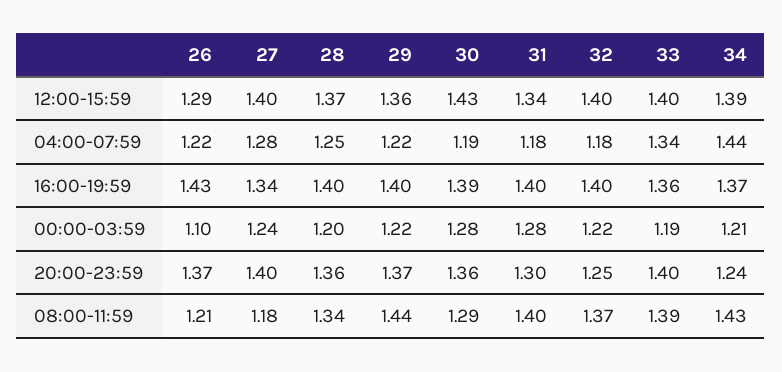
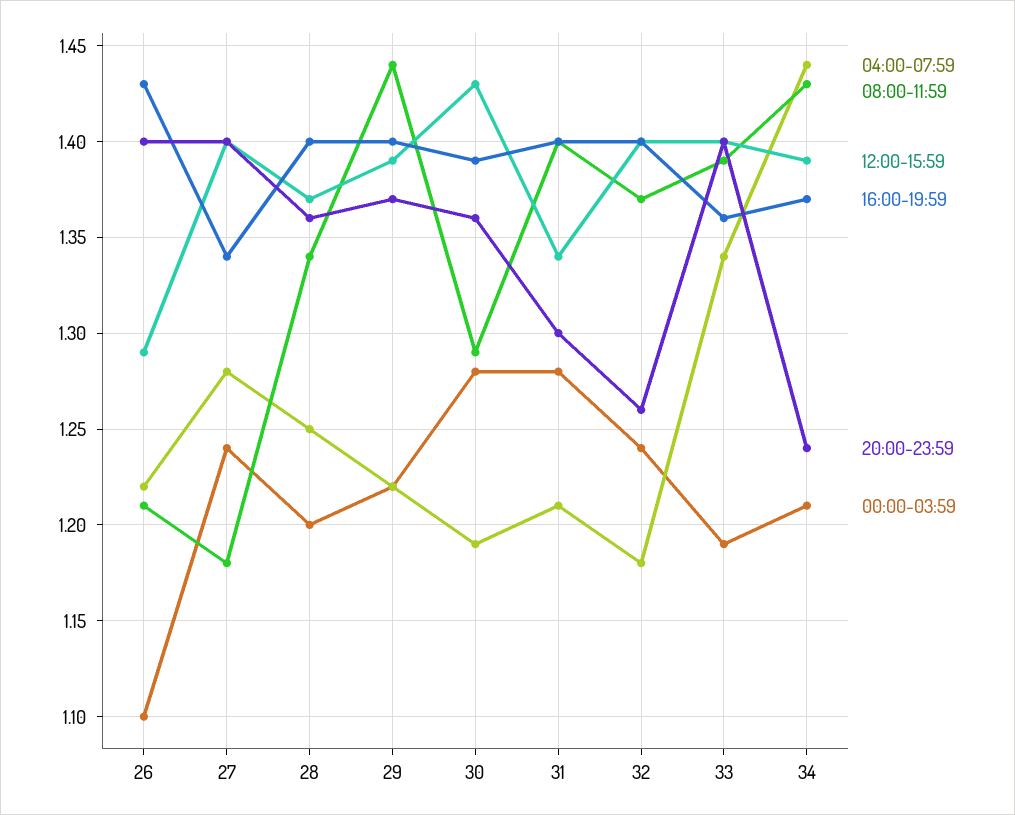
  {
    "12:00-15:59": {
      "26": 1.29,
      "27": 1.4,
      "28": 1.37,
-     "29": 1.36,
+     "29": 1.39,
      "30": 1.43,
      "31": 1.34,
      "32": 1.4,
      "33": 1.4,
      "34": 1.39
    },
    "04:00-07:59": {
      "26": 1.22,
      "27": 1.28,
      "28": 1.25,
      "29": 1.22,
      "30": 1.19,
-     "31": 1.18,
+     "31": 1.21,
      "32": 1.18,
      "33": 1.34,
      "34": 1.44
    },
    "16:00-19:59": {
      "26": 1.43,
      "27": 1.34,
      "28": 1.4,
      "29": 1.4,
      "30": 1.39,
      "31": 1.4,
      "32": 1.4,
      "33": 1.36,
      "34": 1.37
    },
    "00:00-03:59": {
      "26": 1.1,
      "27": 1.24,
      "28": 1.2,
      "29": 1.22,
      "30": 1.28,
      "31": 1.28,
-     "32": 1.22,
+     "32": 1.24,
      "33": 1.19,
      "34": 1.21
    },
    "20:00-23:59": {
-     "26": 1.37,
+     "26": 1.4,
      "27": 1.4,
      "28": 1.36,
      "29": 1.37,
      "30": 1.36,
      "31": 1.3,
-     "32": 1.25,
+     "32": 1.26,
      "33": 1.4,
      "34": 1.24
    },
    "08:00-11:59": {
      "26": 1.21,
      "27": 1.18,
      "28": 1.34,
      "29": 1.44,
      "30": 1.29,
      "31": 1.4,
      "32": 1.37,
      "33": 1.39,
      "34": 1.43
    }
  }

